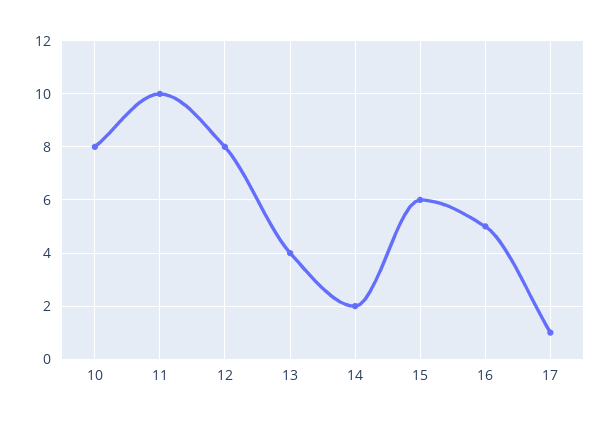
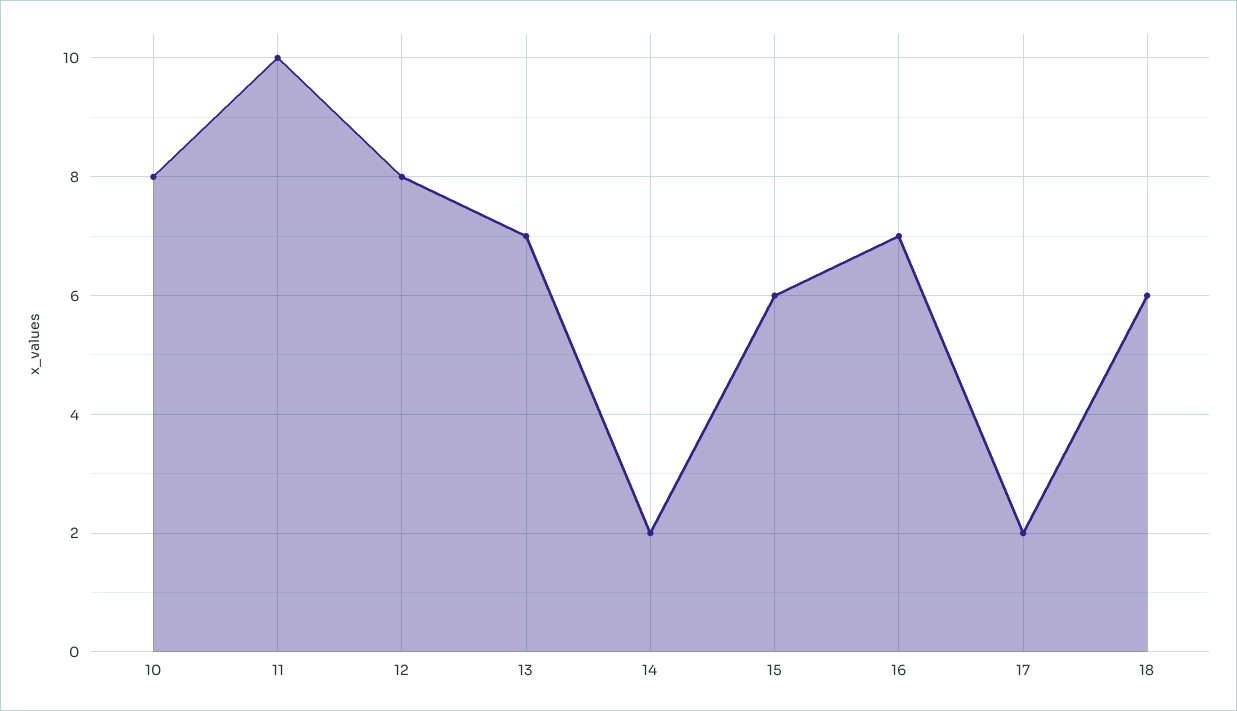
  {
    "10": 8,
    "11": 10,
    "12": 8,
-   "13": 4,
+   "13": 7,
    "14": 2,
    "15": 6,
-   "16": 5,
+   "16": 7,
-   "17": 1
+   "17": 2,
+   "18": 6
  }

